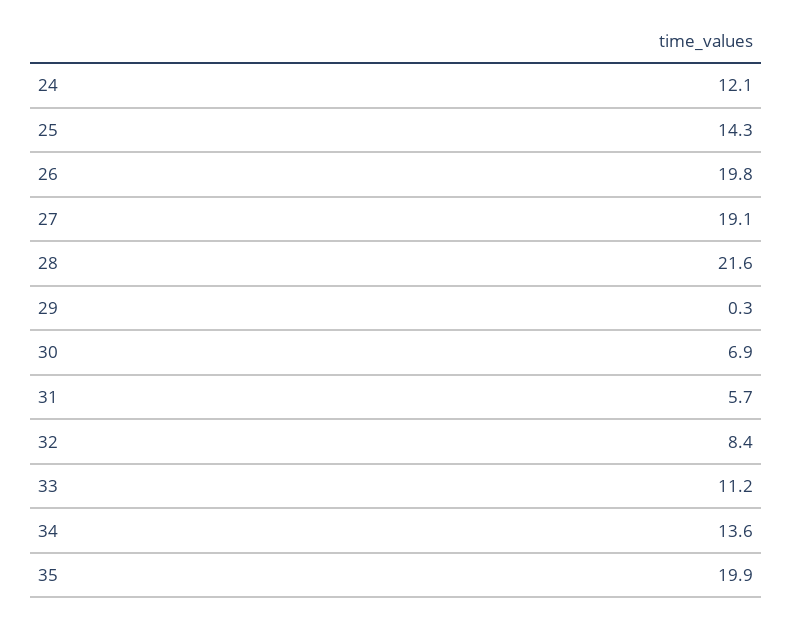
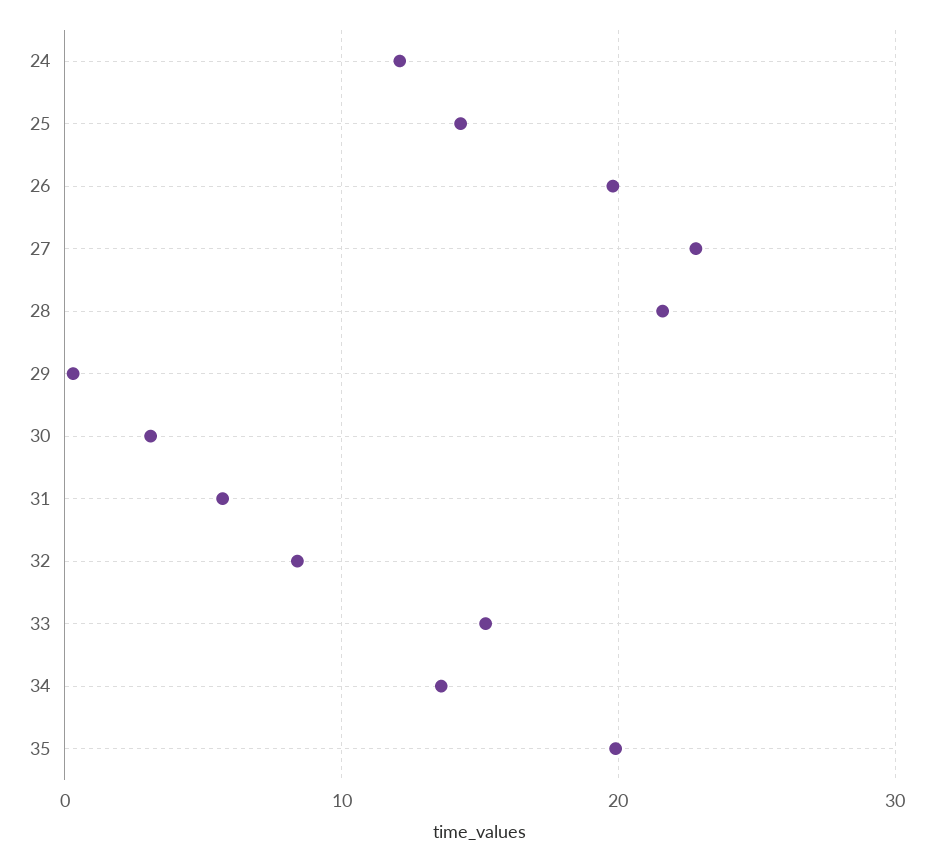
  {
    "24": 12.1,
    "25": 14.3,
    "26": 19.8,
-   "27": 19.1,
+   "27": 23,
    "28": 21.6,
    "29": 0.3,
-   "30": 6.9,
+   "30": 3,
    "31": 5.7,
    "32": 8.4,
-   "33": 11.2,
+   "33": 15,
    "34": 13.6,
    "35": 19.9
  }

